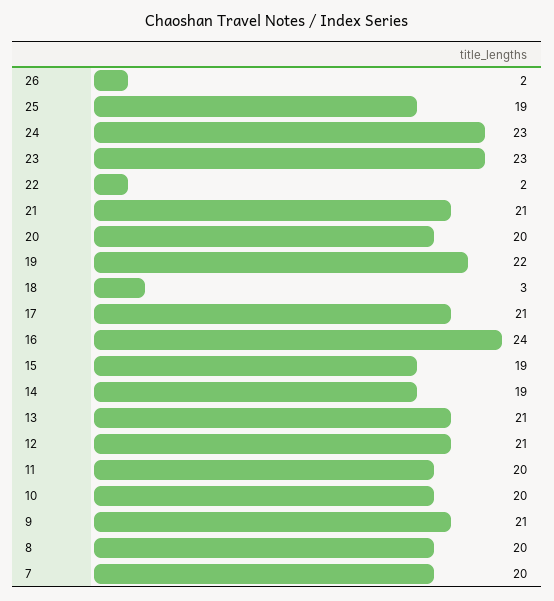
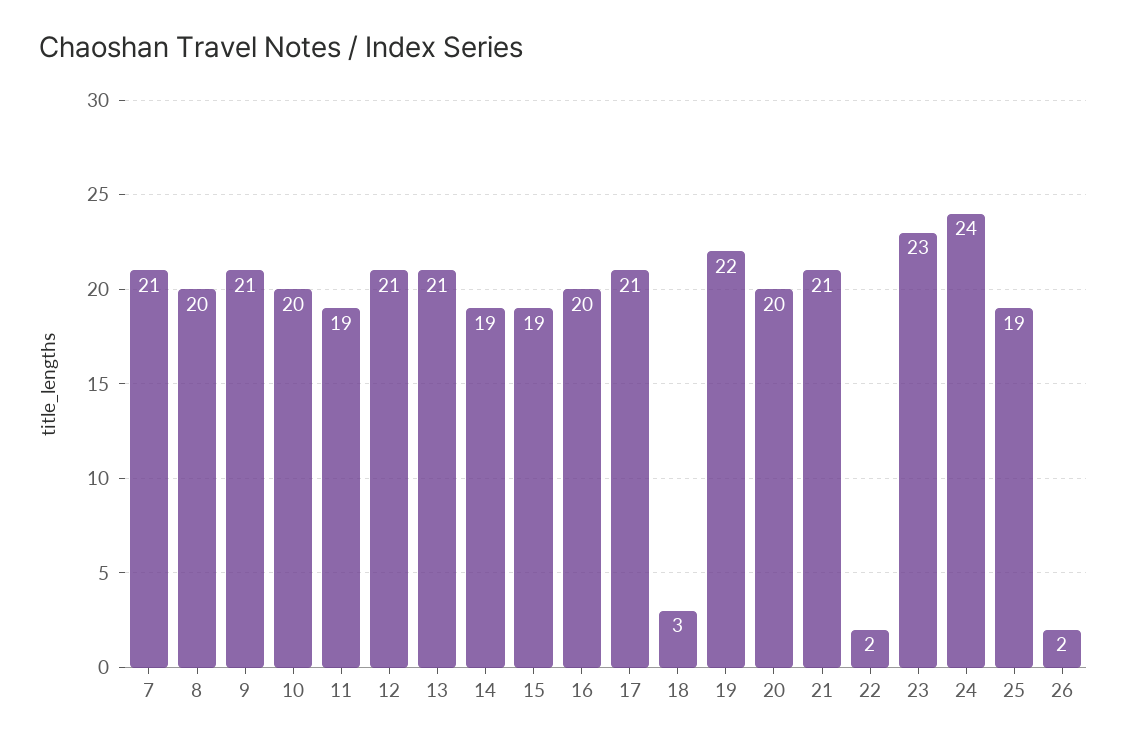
  {
    "26": 2,
    "25": 19,
-   "24": 23,
+   "24": 24,
    "23": 23,
    "22": 2,
    "21": 21,
    "20": 20,
    "19": 22,
    "18": 3,
    "17": 21,
-   "16": 24,
+   "16": 20,
    "15": 19,
    "14": 19,
    "13": 21,
    "12": 21,
-   "11": 20,
+   "11": 19,
    "10": 20,
    "9": 21,
    "8": 20,
-   "7": 20
+   "7": 21
  }

